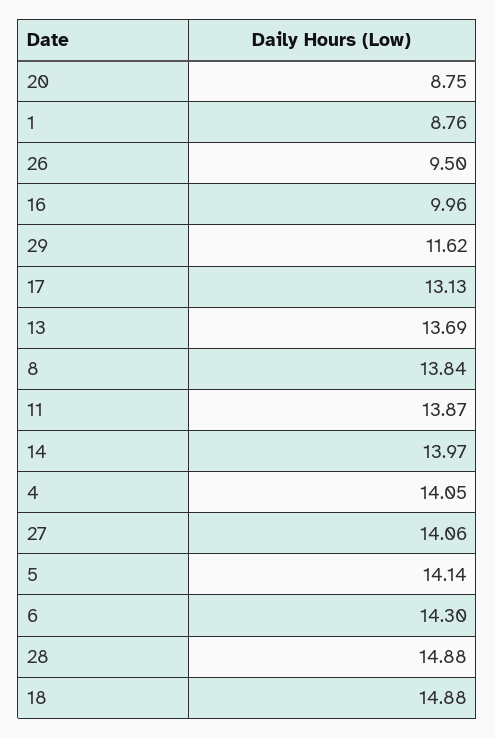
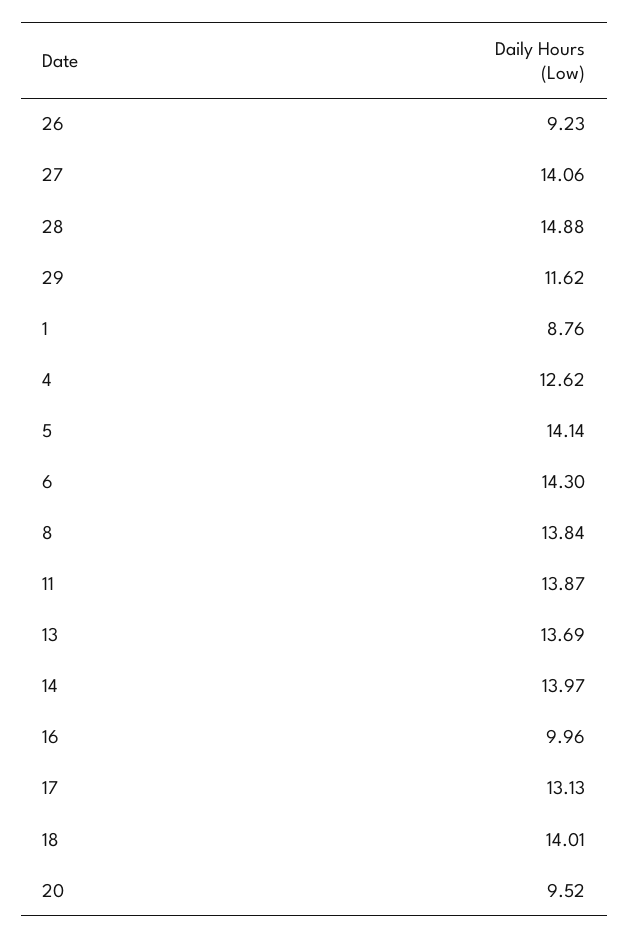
  {
-   "20": 8.75,
+   "20": 9.52,
    "1": 8.76,
-   "26": 9.5,
+   "26": 9.23,
    "16": 9.96,
    "29": 11.62,
    "17": 13.13,
    "13": 13.69,
    "8": 13.84,
    "11": 13.87,
    "14": 13.97,
-   "4": 14.05,
+   "4": 12.62,
    "27": 14.06,
    "5": 14.14,
    "6": 14.3,
    "28": 14.88,
-   "18": 14.88
+   "18": 14.01
  }

